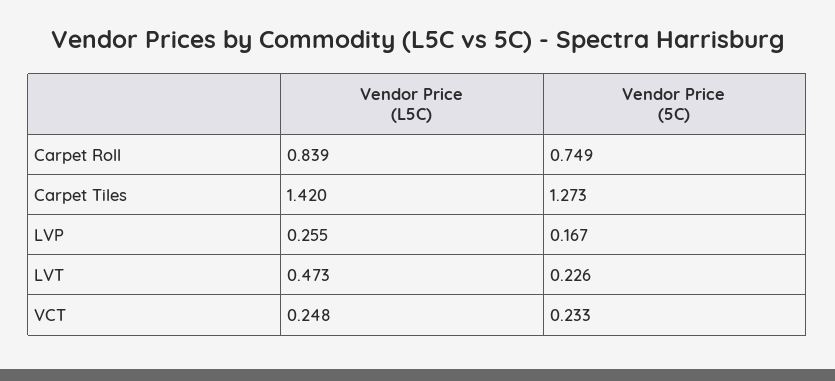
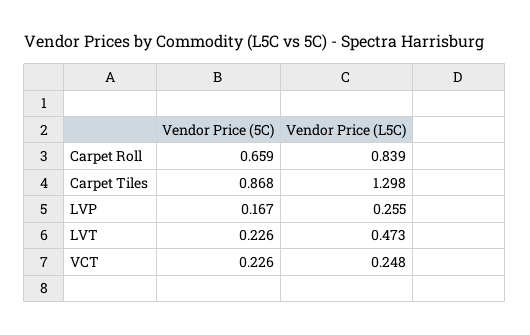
  {
    "Vendor Price (L5C)": {
      "Carpet Roll": 0.839,
-     "Carpet Tiles": 1.42,
+     "Carpet Tiles": 1.298,
      "LVP": 0.255,
      "LVT": 0.473,
      "VCT": 0.248
    },
    "Vendor Price (5C)": {
-     "Carpet Roll": 0.749,
+     "Carpet Roll": 0.659,
-     "Carpet Tiles": 1.273,
+     "Carpet Tiles": 0.868,
      "LVP": 0.167,
      "LVT": 0.226,
-     "VCT": 0.233
+     "VCT": 0.226
    }
  }

